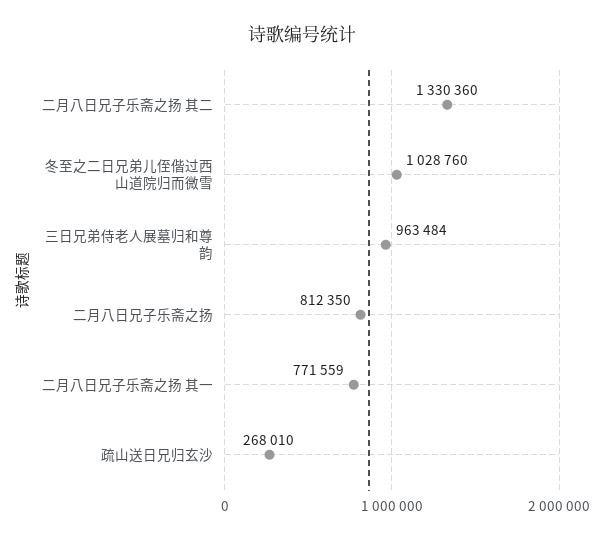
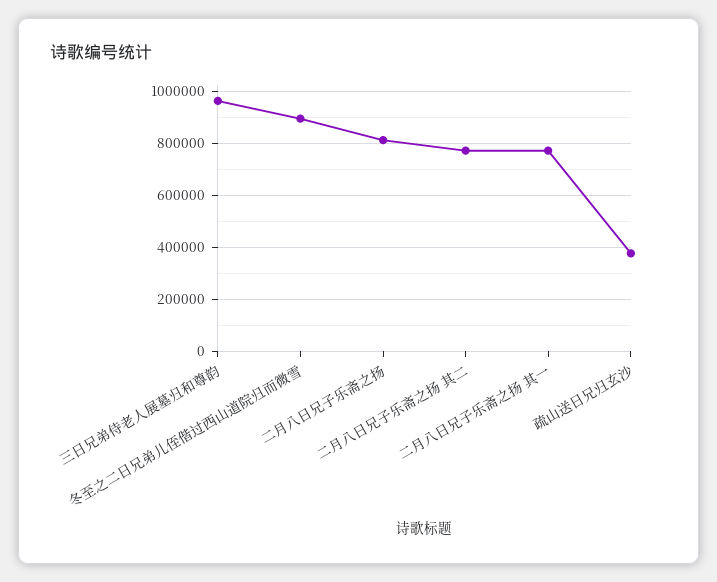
  {
-   "二月八日兄子乐斋之扬 其二": 1330360,
+   "二月八日兄子乐斋之扬 其二": 775000,
-   "冬至之二日兄弟儿侄偕过西山道院归而微雪": 1028760,
+   "冬至之二日兄弟儿侄偕过西山道院归而微雪": 900000,
    "三日兄弟侍老人展墓归和尊韵": 963484,
    "二月八日兄子乐斋之扬": 812350,
    "二月八日兄子乐斋之扬 其一": 771559,
-   "疏山送日兄归玄沙": 268010
+   "疏山送日兄归玄沙": 375000
  }

